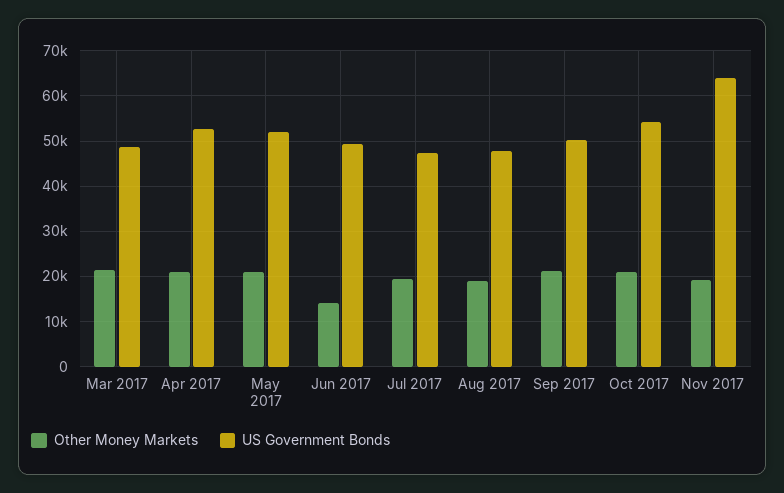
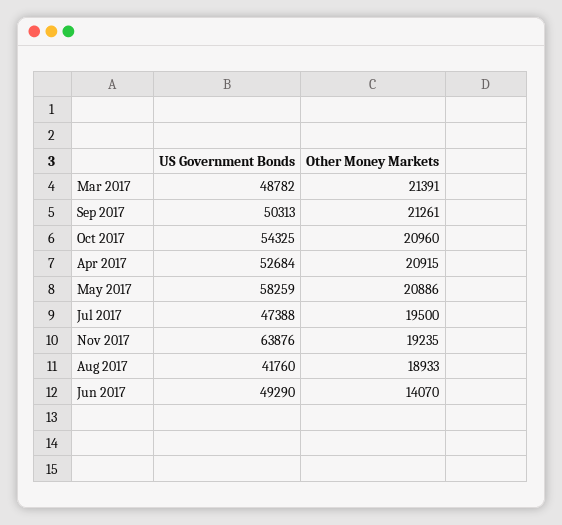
  {
    "Other Money Markets": {
      "Mar 2017": 21391,
      "Apr 2017": 20915,
      "May 2017": 20886,
      "Jun 2017": 14070,
      "Jul 2017": 19500,
      "Aug 2017": 18933,
      "Sep 2017": 21261,
      "Oct 2017": 20960,
      "Nov 2017": 19235
    },
    "US Government Bonds": {
      "Mar 2017": 48782,
      "Apr 2017": 52684,
-     "May 2017": 52000,
+     "May 2017": 58259,
      "Jun 2017": 49290,
      "Jul 2017": 47388,
-     "Aug 2017": 48000,
+     "Aug 2017": 41760,
      "Sep 2017": 50313,
      "Oct 2017": 54325,
      "Nov 2017": 63876
    }
  }

